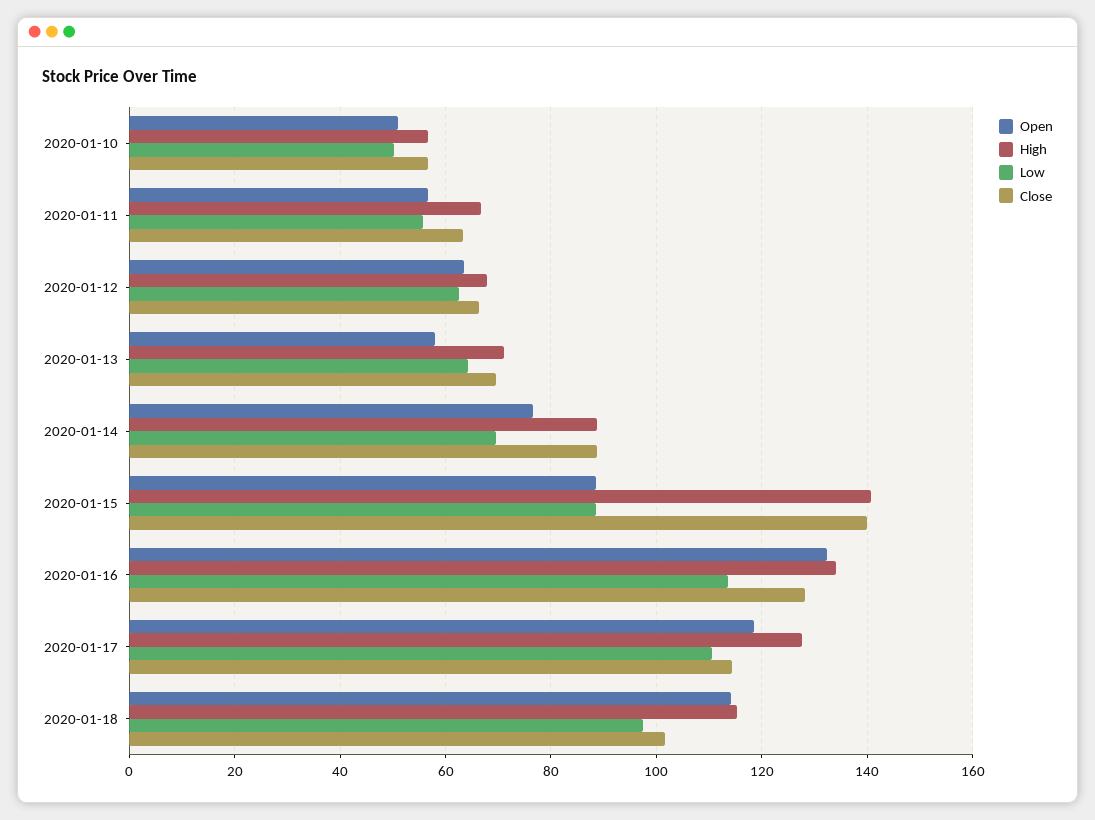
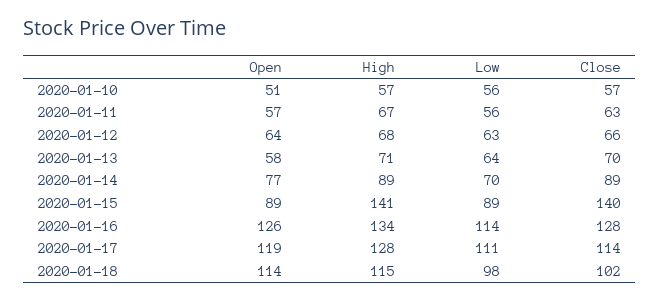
  {
    "Open": {
      "2020-01-10": 51,
      "2020-01-11": 57,
      "2020-01-12": 64,
      "2020-01-13": 58,
      "2020-01-14": 77,
      "2020-01-15": 89,
-     "2020-01-16": 132,
+     "2020-01-16": 126,
      "2020-01-17": 119,
      "2020-01-18": 114
    },
    "High": {
      "2020-01-10": 57,
      "2020-01-11": 67,
      "2020-01-12": 68,
      "2020-01-13": 71,
      "2020-01-14": 89,
      "2020-01-15": 141,
      "2020-01-16": 134,
      "2020-01-17": 128,
      "2020-01-18": 115
    },
    "Low": {
-     "2020-01-10": 50,
+     "2020-01-10": 56,
      "2020-01-11": 56,
      "2020-01-12": 63,
      "2020-01-13": 64,
      "2020-01-14": 70,
      "2020-01-15": 89,
      "2020-01-16": 114,
      "2020-01-17": 111,
      "2020-01-18": 98
    },
    "Close": {
      "2020-01-10": 57,
      "2020-01-11": 63,
      "2020-01-12": 66,
      "2020-01-13": 70,
      "2020-01-14": 89,
      "2020-01-15": 140,
      "2020-01-16": 128,
      "2020-01-17": 114,
      "2020-01-18": 102
    }
  }

